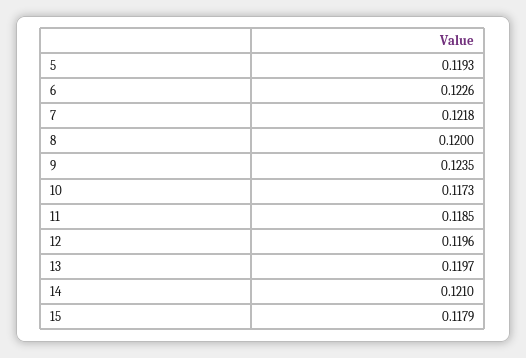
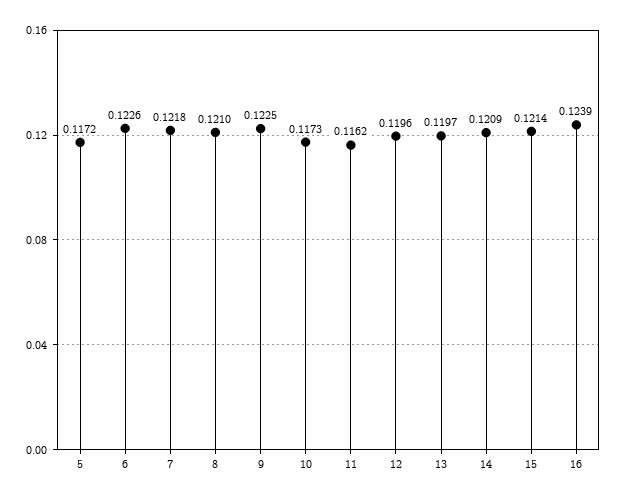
  {
-   "5": 0.1193,
+   "5": 0.1172,
    "6": 0.1226,
    "7": 0.1218,
-   "8": 0.12,
+   "8": 0.121,
-   "9": 0.1235,
+   "9": 0.1225,
    "10": 0.1173,
-   "11": 0.1185,
+   "11": 0.1162,
    "12": 0.1196,
    "13": 0.1197,
-   "14": 0.121,
+   "14": 0.1209,
-   "15": 0.1179
+   "15": 0.1214,
+   "16": 0.1239
  }

